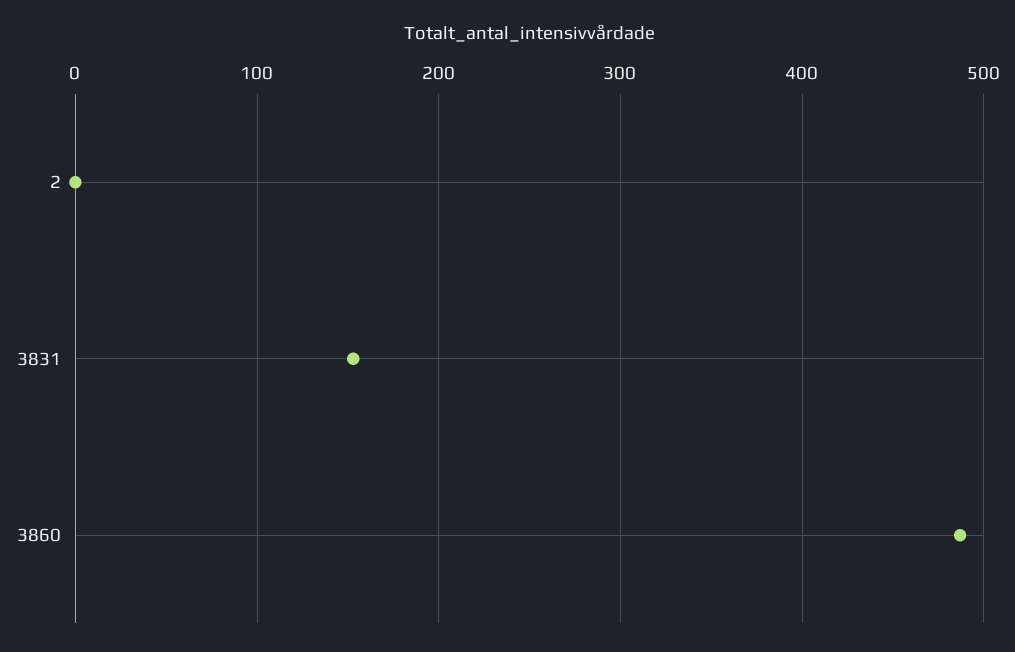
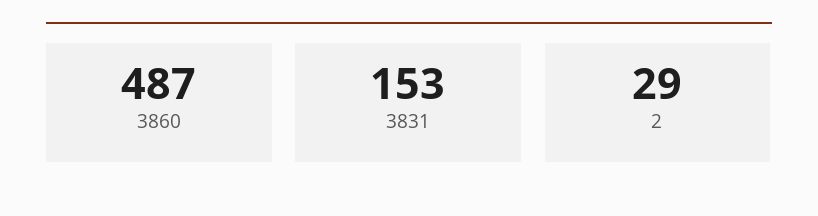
  {
-   "2": 0,
+   "2": 29,
    "3831": 153,
    "3860": 487
  }

